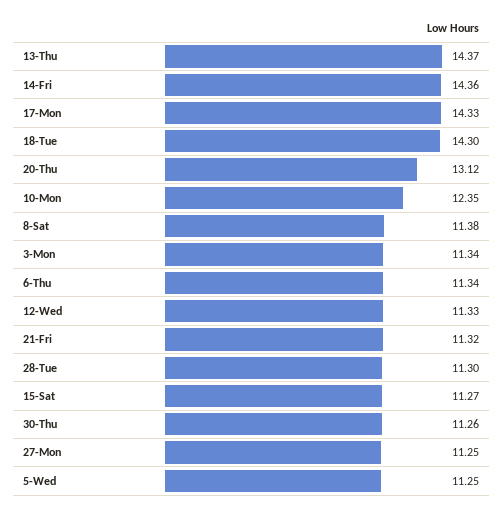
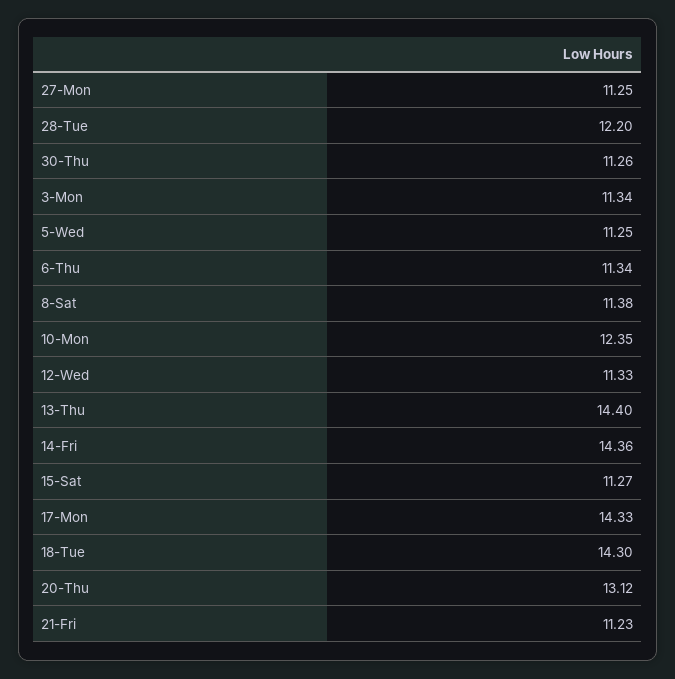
  {
-   "13-Thu": 14.37,
+   "13-Thu": 14.4,
    "14-Fri": 14.36,
    "17-Mon": 14.33,
    "18-Tue": 14.3,
    "20-Thu": 13.12,
    "10-Mon": 12.35,
    "8-Sat": 11.38,
    "3-Mon": 11.34,
    "6-Thu": 11.34,
    "12-Wed": 11.33,
-   "21-Fri": 11.32,
+   "21-Fri": 11.23,
-   "28-Tue": 11.3,
+   "28-Tue": 12.2,
    "15-Sat": 11.27,
    "30-Thu": 11.26,
    "27-Mon": 11.25,
    "5-Wed": 11.25
  }

